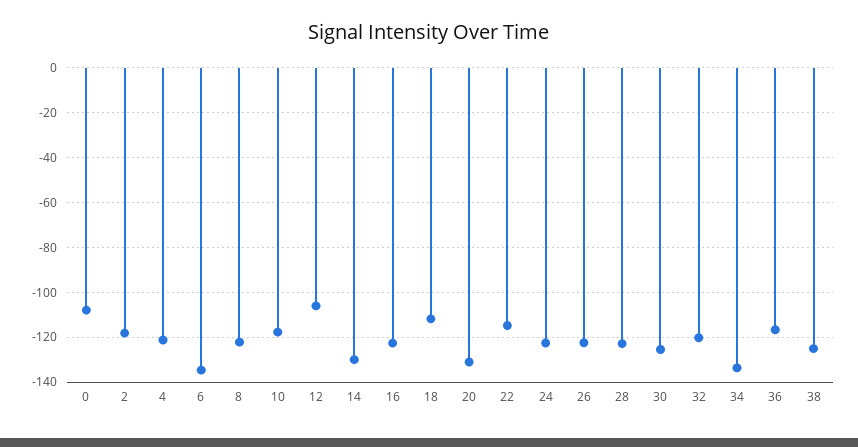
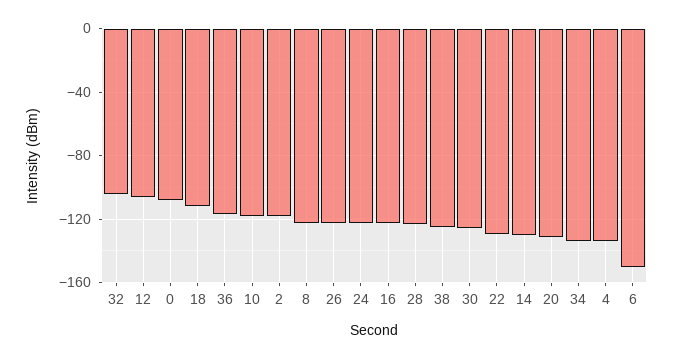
  {
    "0": -110,
    "2": -120,
-   "4": -120,
+   "4": -135,
-   "6": -135,
+   "6": -150,
    "8": -120,
    "10": -120,
    "12": -105,
    "14": -130,
    "16": -125,
    "18": -110,
    "20": -130,
-   "22": -115,
+   "22": -130,
    "24": -125,
    "26": -125,
    "28": -125,
    "30": -125,
-   "32": -120,
+   "32": -105,
    "34": -135,
    "36": -115,
    "38": -125
  }

